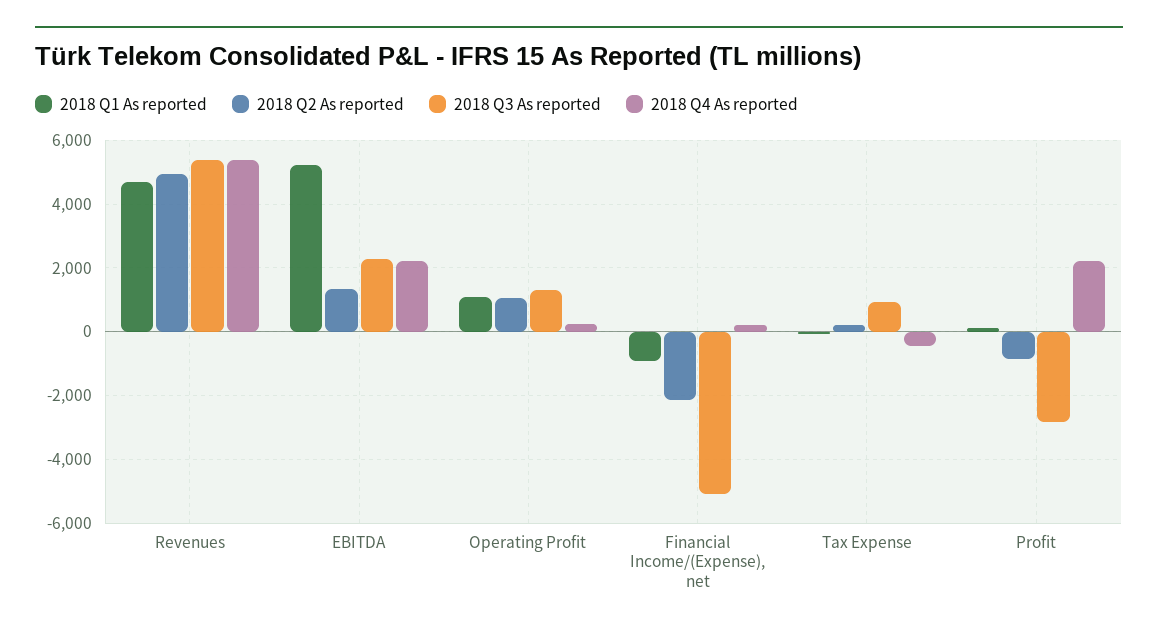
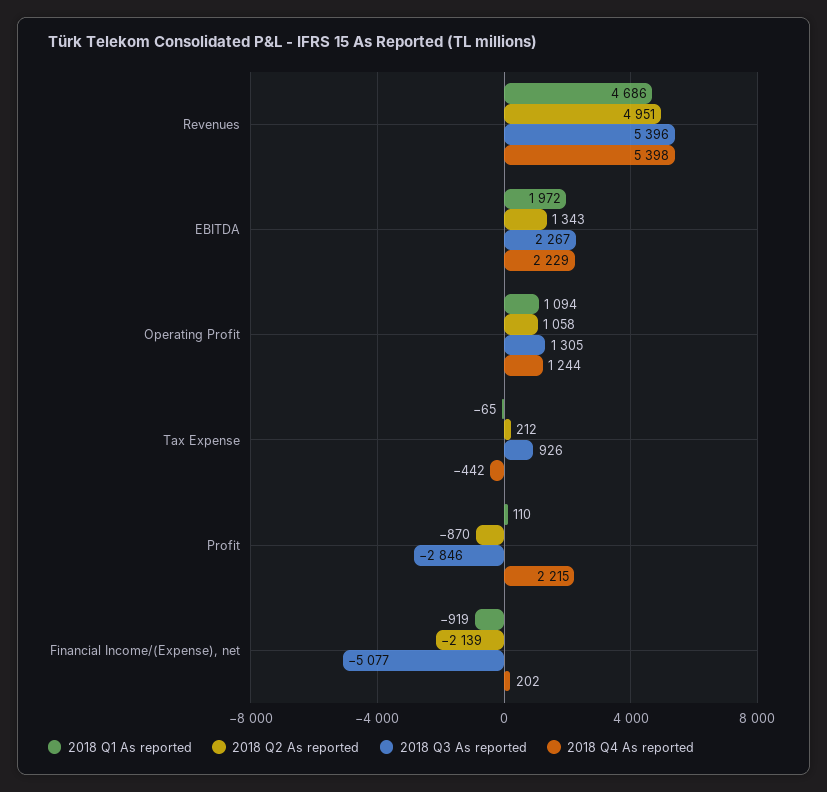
  {
    "2018 Q1 As reported": {
      "Revenues": 4686,
-     "EBITDA": 5200,
+     "EBITDA": 1972,
      "Operating Profit": 1094,
      "Financial Income/(Expense), net": -919,
      "Tax Expense": -65,
      "Profit": 110
    },
    "2018 Q2 As reported": {
      "Revenues": 4951,
      "EBITDA": 1343,
      "Operating Profit": 1058,
      "Financial Income/(Expense), net": -2139,
      "Tax Expense": 212,
      "Profit": -870
    },
    "2018 Q3 As reported": {
      "Revenues": 5396,
      "EBITDA": 2267,
      "Operating Profit": 1305,
      "Financial Income/(Expense), net": -5077,
      "Tax Expense": 926,
      "Profit": -2846
    },
    "2018 Q4 As reported": {
      "Revenues": 5398,
      "EBITDA": 2229,
-     "Operating Profit": 200,
+     "Operating Profit": 1244,
      "Financial Income/(Expense), net": 202,
      "Tax Expense": -442,
      "Profit": 2215
    }
  }

